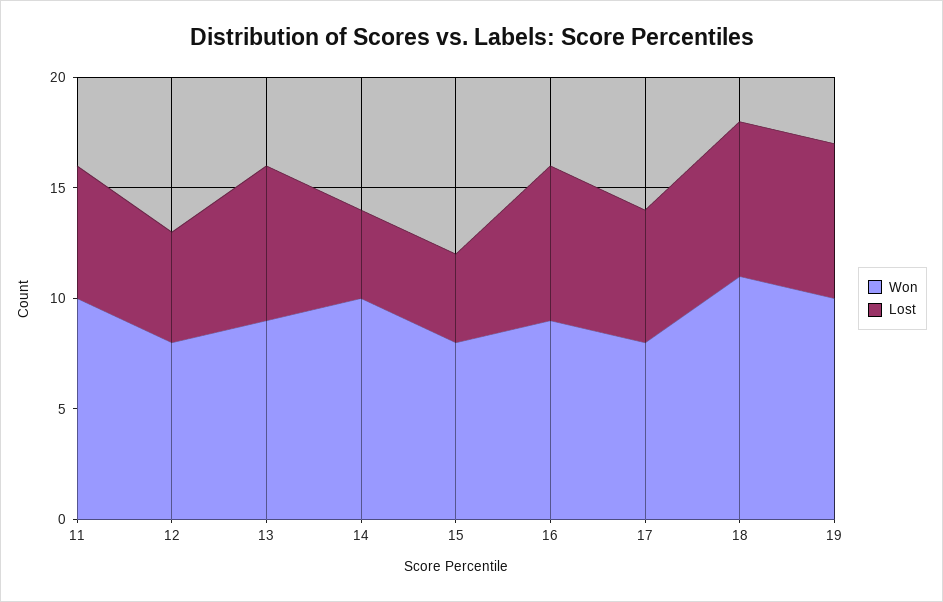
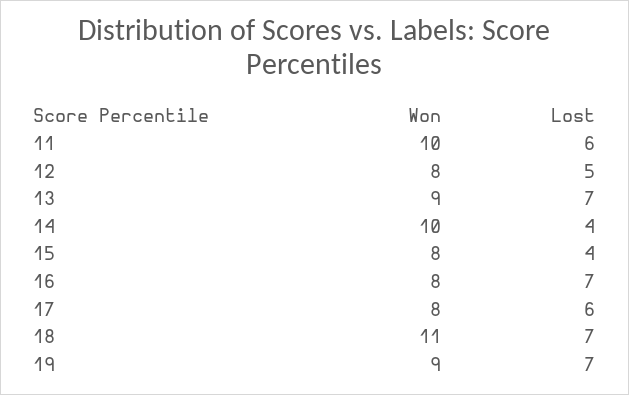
  {
    "Won": {
      "11": 10,
      "12": 8,
      "13": 9,
      "14": 10,
      "15": 8,
-     "16": 9,
+     "16": 8,
      "17": 8,
      "18": 11,
-     "19": 10
+     "19": 9
    },
    "Lost": {
      "11": 6,
      "12": 5,
      "13": 7,
      "14": 4,
      "15": 4,
      "16": 7,
      "17": 6,
      "18": 7,
      "19": 7
    }
  }

